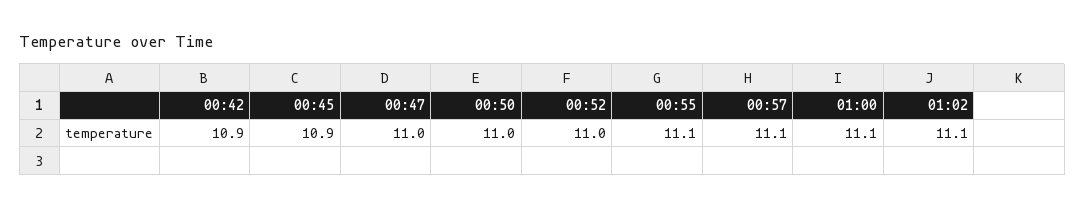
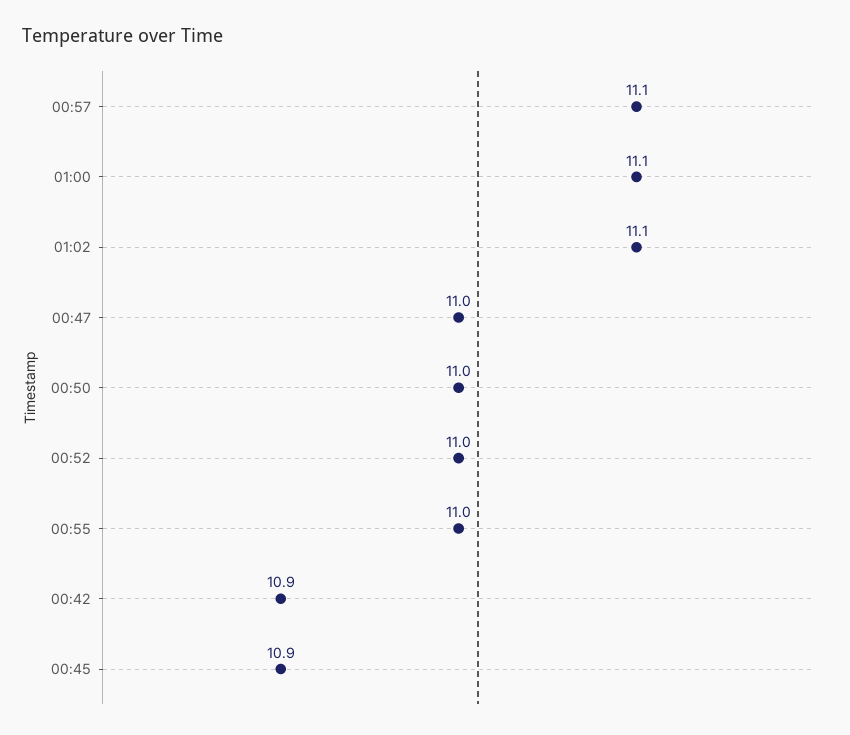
  {
    "00:42": 10.9,
    "00:45": 10.9,
    "00:47": 11,
    "00:50": 11,
    "00:52": 11,
-   "00:55": 11.1,
+   "00:55": 11,
    "00:57": 11.1,
    "01:00": 11.1,
    "01:02": 11.1
  }

